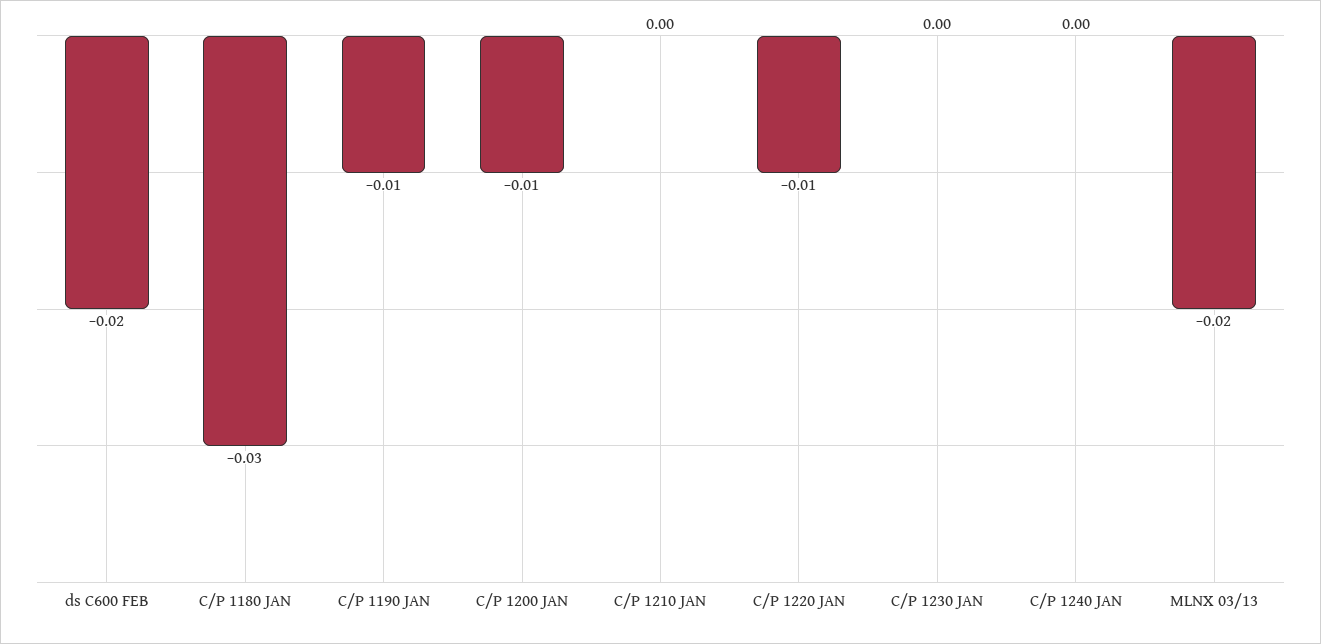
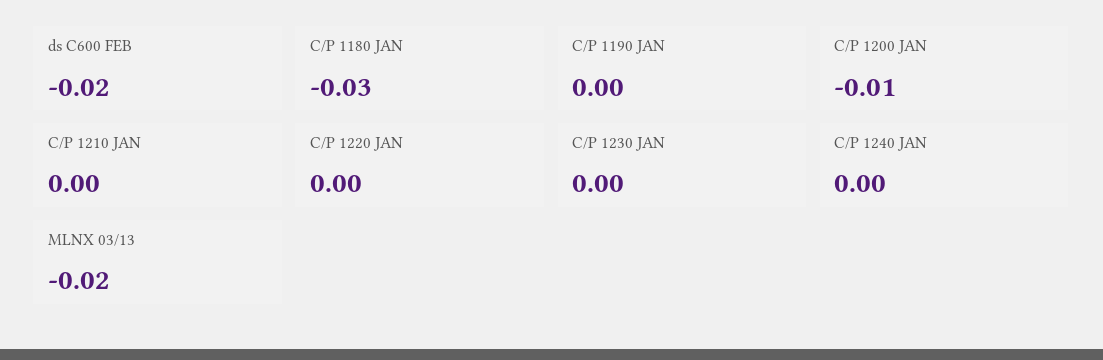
  {
    "ds C600 FEB": -0.02,
    "C/P 1180 JAN": -0.03,
-   "C/P 1190 JAN": -0.01,
+   "C/P 1190 JAN": 0,
    "C/P 1200 JAN": -0.01,
    "C/P 1210 JAN": 0,
-   "C/P 1220 JAN": -0.01,
+   "C/P 1220 JAN": 0,
    "C/P 1230 JAN": 0,
    "C/P 1240 JAN": 0,
    "MLNX 03/13": -0.02
  }

